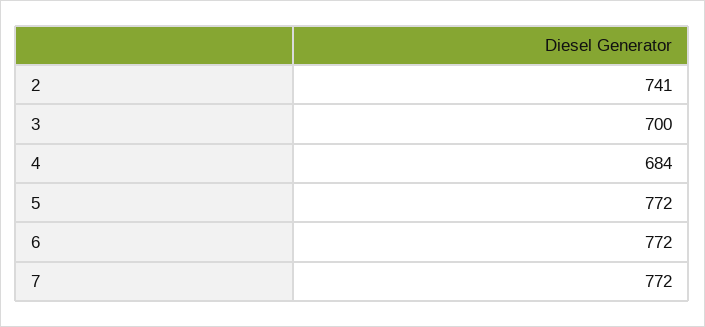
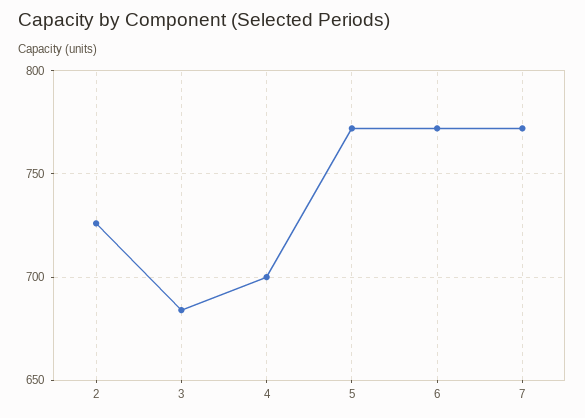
  {
-   "2": 741,
+   "2": 725,
-   "3": 700,
+   "3": 685,
-   "4": 684,
+   "4": 700,
    "5": 772,
    "6": 772,
    "7": 772
  }

